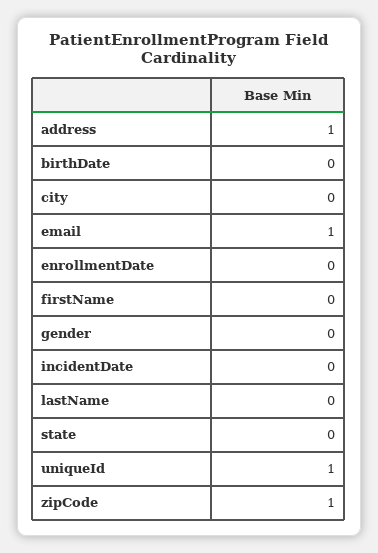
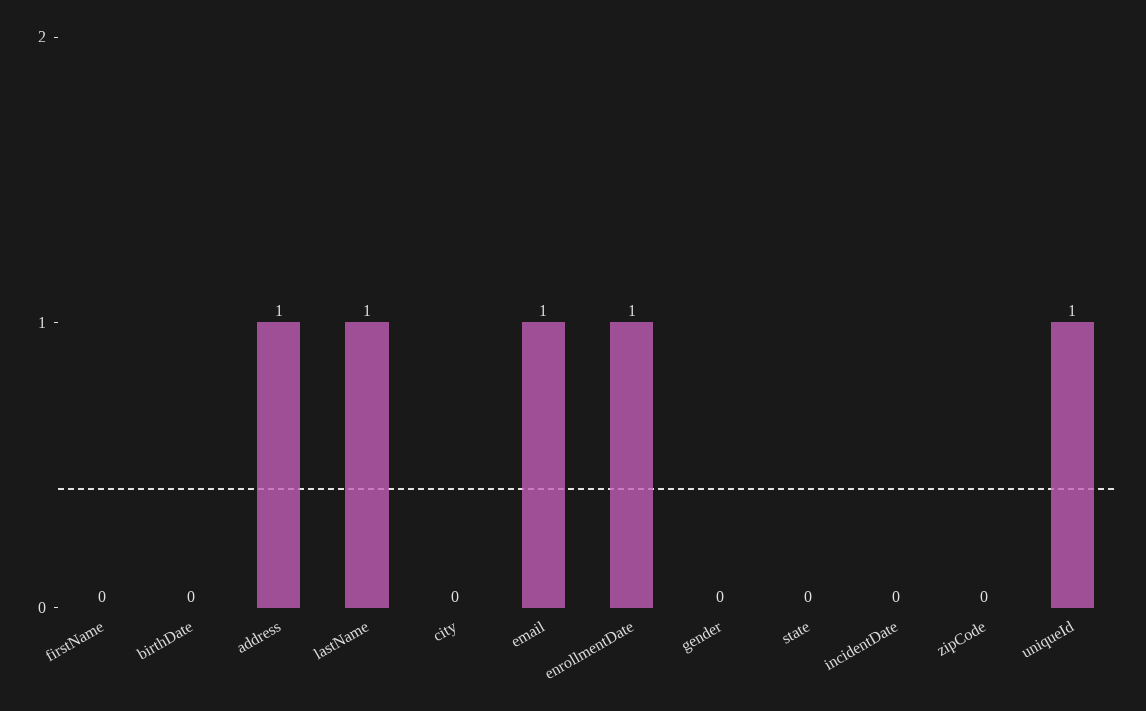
  {
    "address": 1,
    "birthDate": 0,
    "city": 0,
    "email": 1,
-   "enrollmentDate": 0,
+   "enrollmentDate": 1,
    "firstName": 0,
    "gender": 0,
    "incidentDate": 0,
-   "lastName": 0,
+   "lastName": 1,
    "state": 0,
    "uniqueId": 1,
-   "zipCode": 1
+   "zipCode": 0
  }

